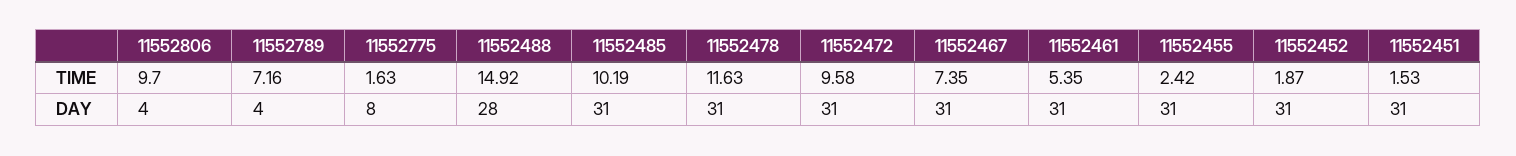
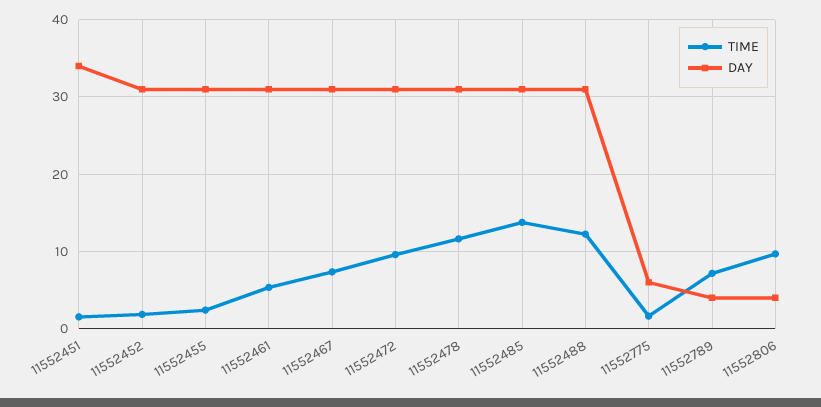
  {
    "TIME": {
      "11552806": 9.7,
      "11552789": 7.16,
      "11552775": 1.63,
-     "11552488": 14.92,
+     "11552488": 12,
-     "11552485": 10.19,
+     "11552485": 14,
      "11552478": 11.63,
      "11552472": 9.58,
      "11552467": 7.35,
      "11552461": 5.35,
      "11552455": 2.42,
      "11552452": 1.87,
      "11552451": 1.53
    },
    "DAY": {
      "11552806": 4,
      "11552789": 4,
-     "11552775": 8,
+     "11552775": 6,
-     "11552488": 28,
+     "11552488": 31,
      "11552485": 31,
      "11552478": 31,
      "11552472": 31,
      "11552467": 31,
      "11552461": 31,
      "11552455": 31,
      "11552452": 31,
-     "11552451": 31
+     "11552451": 34
    }
  }

